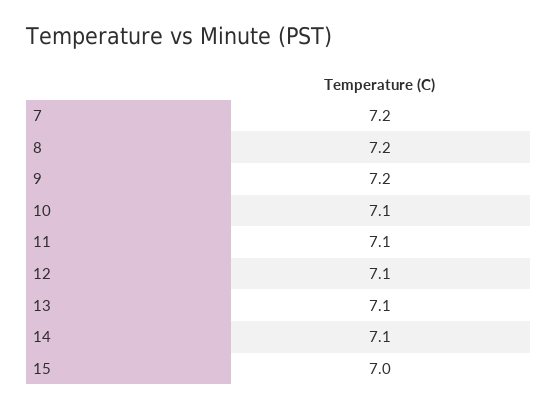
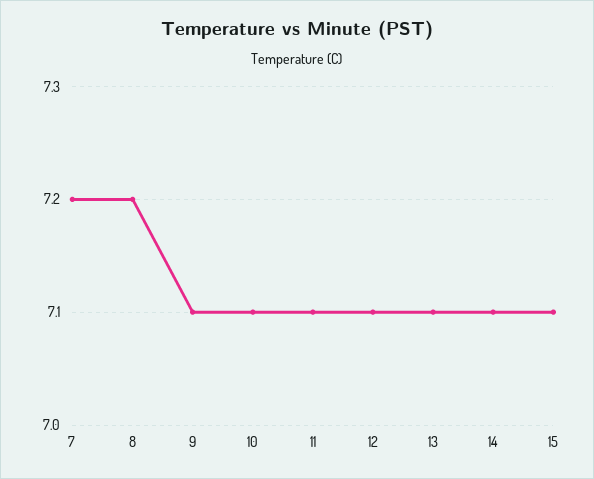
  {
    "7": 7.2,
    "8": 7.2,
-   "9": 7.2,
+   "9": 7.1,
    "10": 7.1,
    "11": 7.1,
    "12": 7.1,
    "13": 7.1,
    "14": 7.1,
-   "15": 7
+   "15": 7.1
  }

